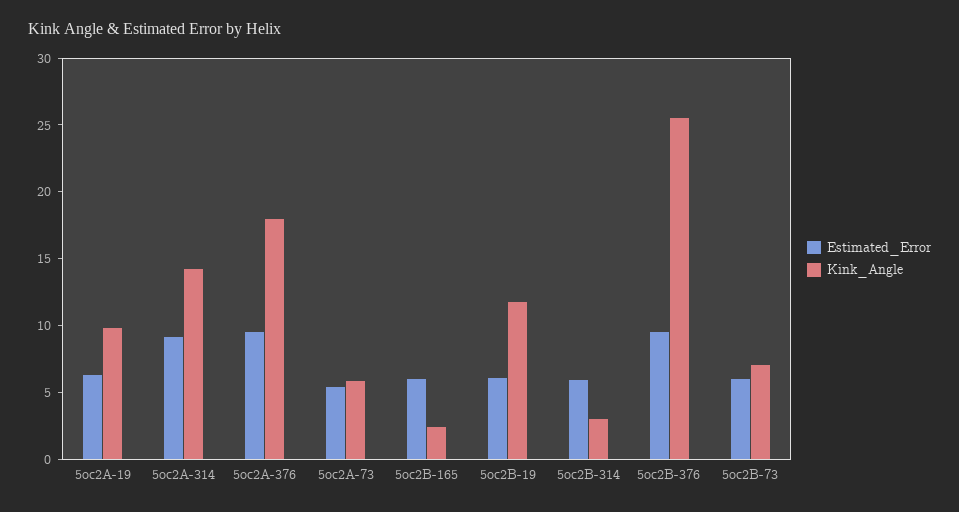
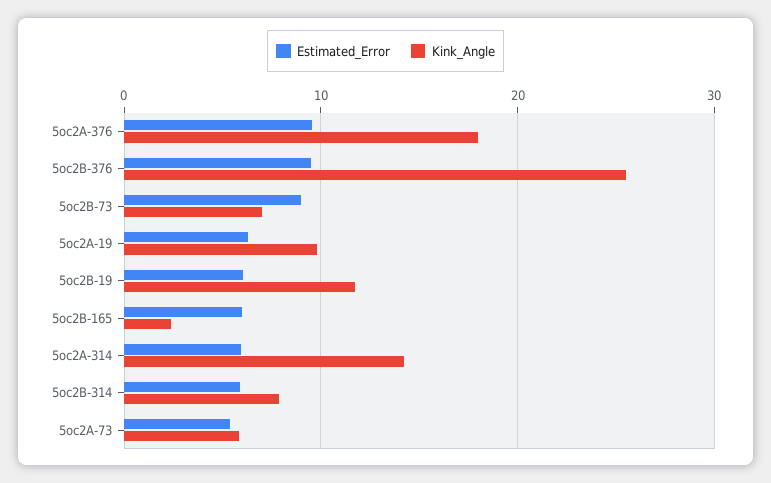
  {
    "Estimated_Error": {
      "5oc2A-19": 6,
-     "5oc2A-314": 9,
+     "5oc2A-314": 6,
      "5oc2A-376": 10,
      "5oc2A-73": 5,
      "5oc2B-165": 6,
      "5oc2B-19": 6,
      "5oc2B-314": 6,
      "5oc2B-376": 10,
-     "5oc2B-73": 6
+     "5oc2B-73": 9
    },
    "Kink_Angle": {
      "5oc2A-19": 10,
      "5oc2A-314": 14,
      "5oc2A-376": 18,
      "5oc2A-73": 6,
      "5oc2B-165": 2,
      "5oc2B-19": 12,
-     "5oc2B-314": 3,
+     "5oc2B-314": 8,
      "5oc2B-376": 26,
      "5oc2B-73": 7
    }
  }

